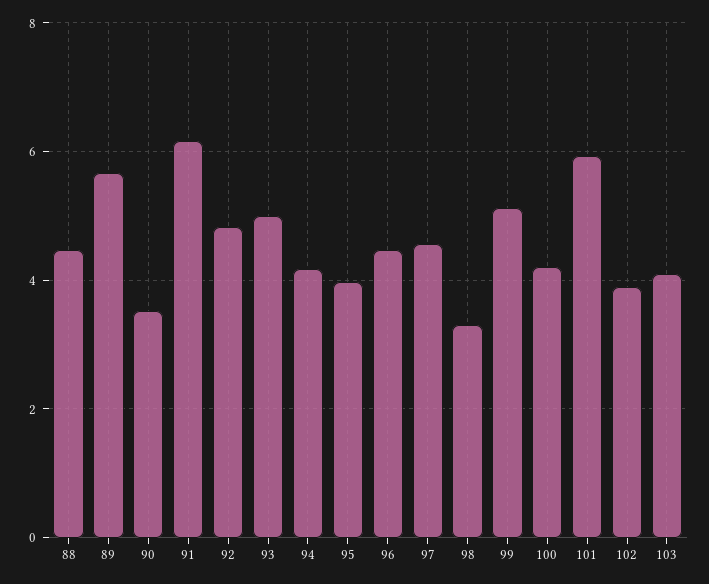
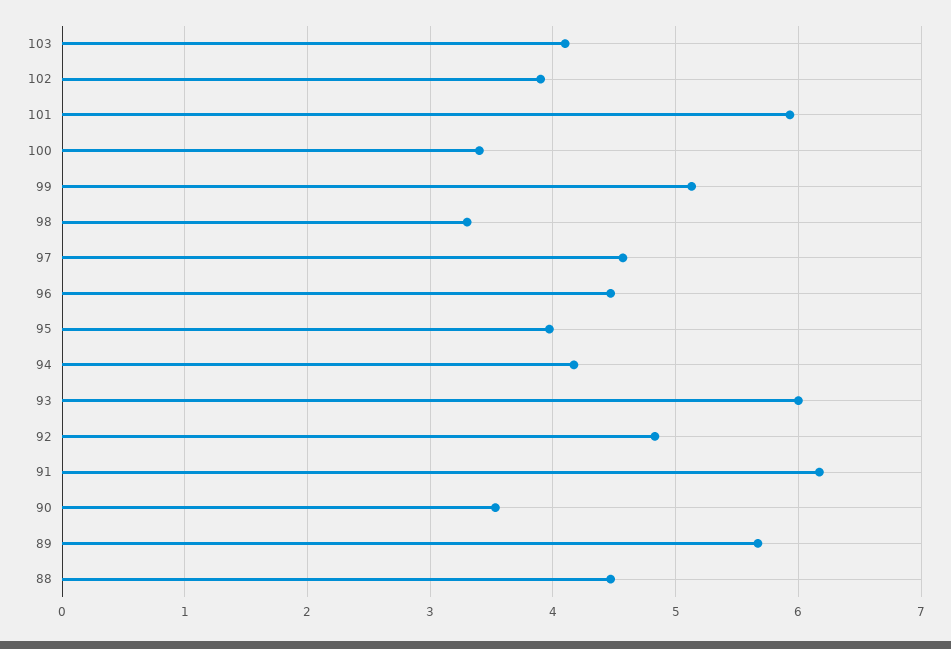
  {
    "88": 4.5,
    "89": 5.7,
    "90": 3.5,
    "91": 6.2,
    "92": 4.8,
-   "93": 5,
+   "93": 6,
    "94": 4.2,
    "95": 4,
    "96": 4.5,
    "97": 4.6,
    "98": 3.3,
    "99": 5.1,
-   "100": 4.2,
+   "100": 3.4,
    "101": 5.9,
    "102": 3.9,
    "103": 4.1
  }

